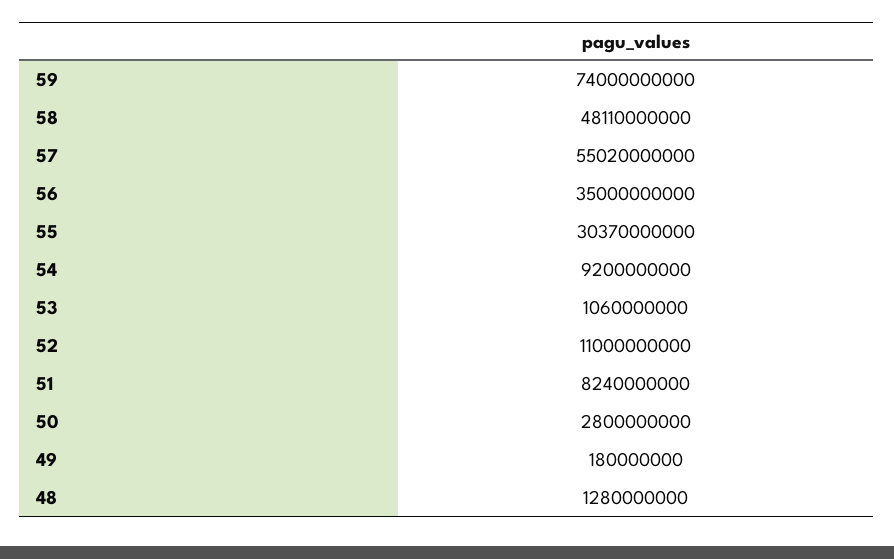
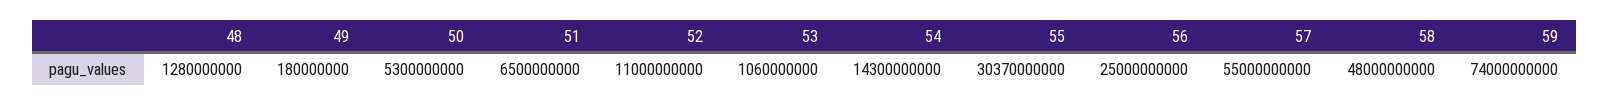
  {
    "59": 74000000000,
-   "58": 48110000000,
+   "58": 48000000000,
-   "57": 55020000000,
+   "57": 55000000000,
-   "56": 35000000000,
+   "56": 25000000000,
    "55": 30370000000,
-   "54": 9200000000,
+   "54": 14300000000,
    "53": 1060000000,
    "52": 11000000000,
-   "51": 8240000000,
+   "51": 6500000000,
-   "50": 2800000000,
+   "50": 5300000000,
    "49": 180000000,
    "48": 1280000000
  }

